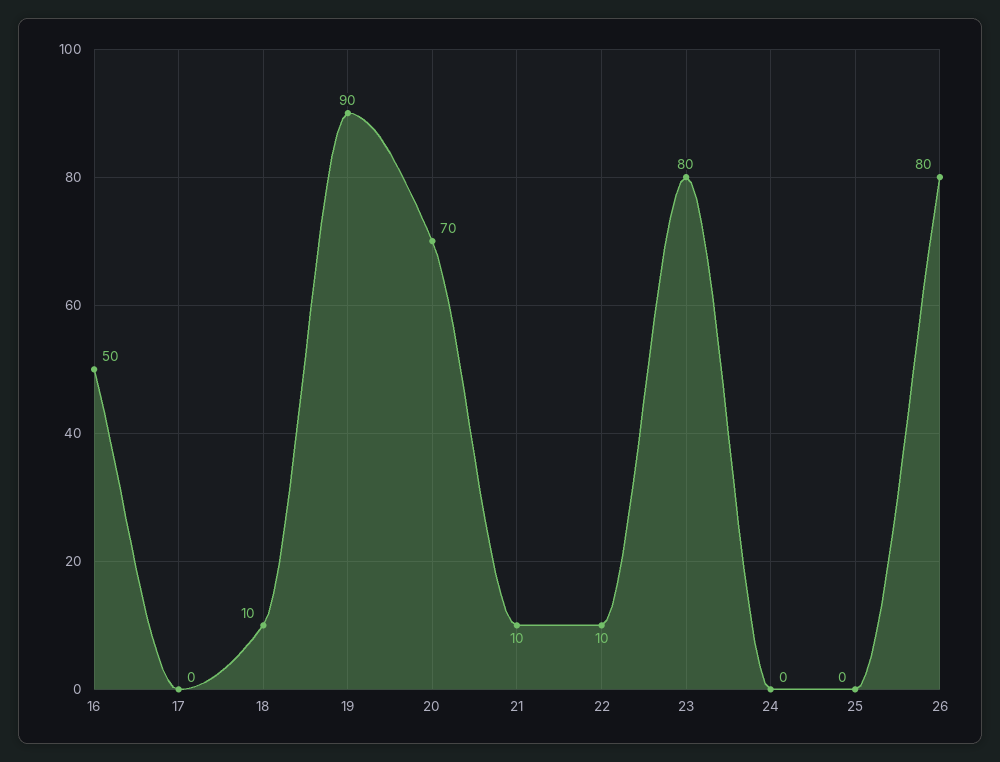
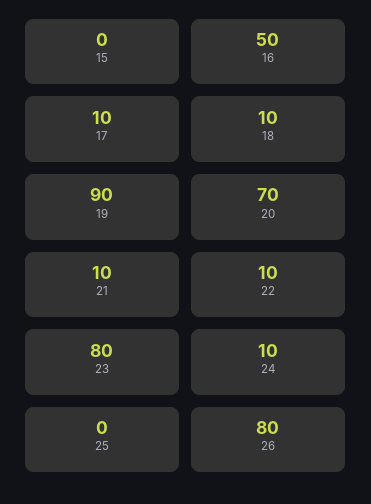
  {
    "16": 50,
-   "17": 0,
+   "17": 10,
    "18": 10,
    "19": 90,
    "20": 70,
    "21": 10,
    "22": 10,
    "23": 80,
-   "24": 0,
+   "24": 10,
    "25": 0,
-   "26": 80
+   "26": 80,
+   "15": 0
  }

